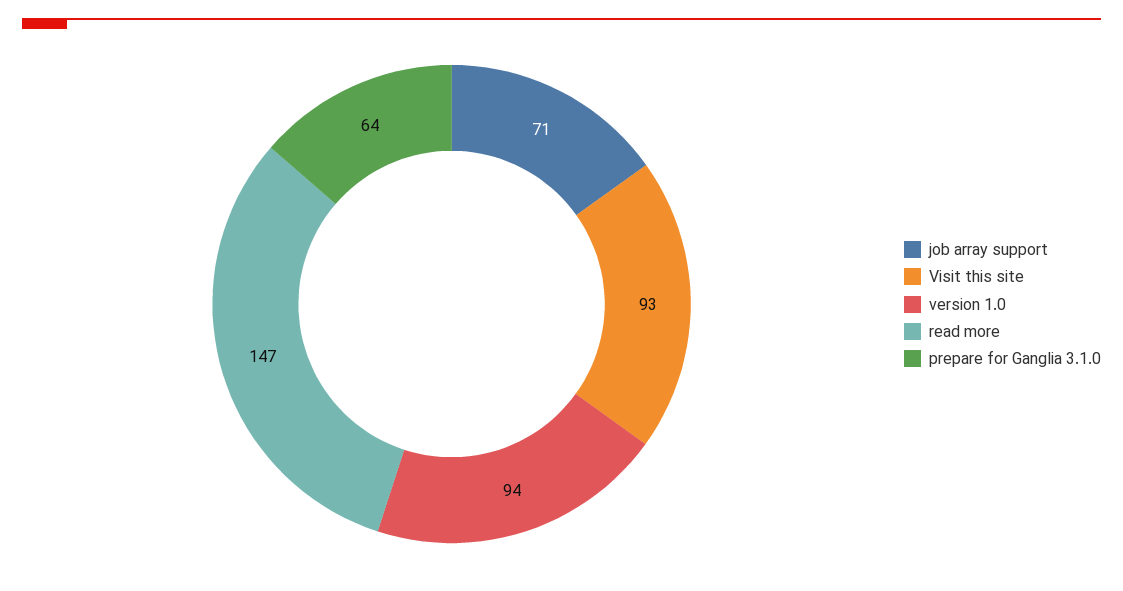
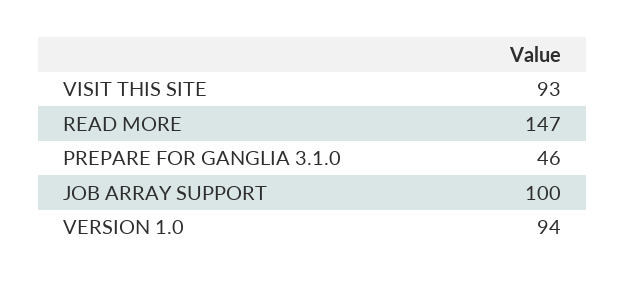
  {
-   "job array support": 71,
+   "job array support": 100,
    "Visit this site": 93,
    "version 1.0": 94,
    "read more": 147,
-   "prepare for Ganglia 3.1.0": 64
+   "prepare for Ganglia 3.1.0": 46
  }

